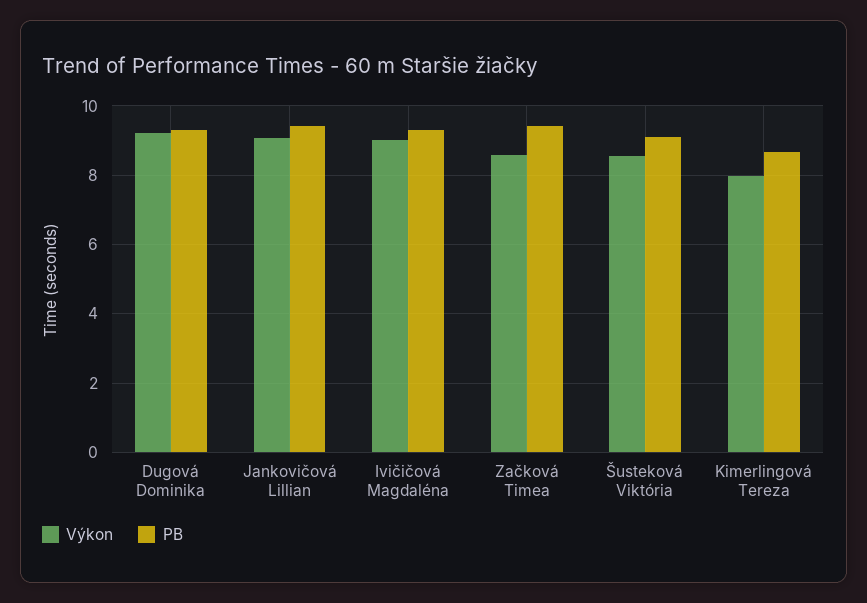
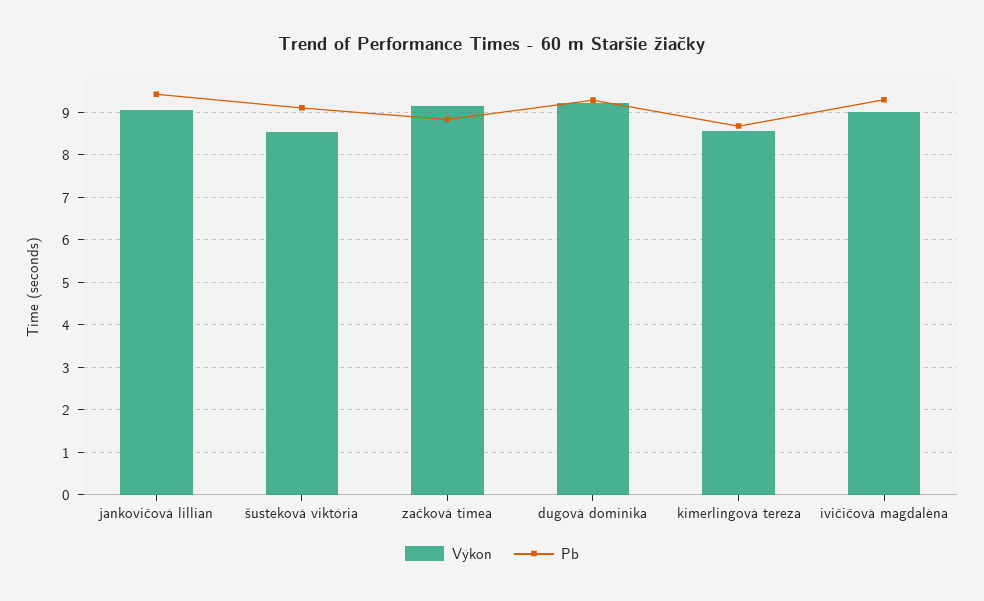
  {
    "Výkon": {
      "Dugová Dominika": 9.2,
      "Jankovičová Lillian": 9,
      "Ivičičová Magdaléna": 9,
-     "Začková Timea": 8.6,
+     "Začková Timea": 9.2,
      "Šusteková Viktória": 8.6,
-     "Kimerlingová Tereza": 8
+     "Kimerlingová Tereza": 8.6
    },
    "PB": {
      "Dugová Dominika": 9.2,
      "Jankovičová Lillian": 9.4,
      "Ivičičová Magdaléna": 9.4,
-     "Začková Timea": 9.4,
+     "Začková Timea": 8.8,
      "Šusteková Viktória": 9.2,
      "Kimerlingová Tereza": 8.6
    }
  }

